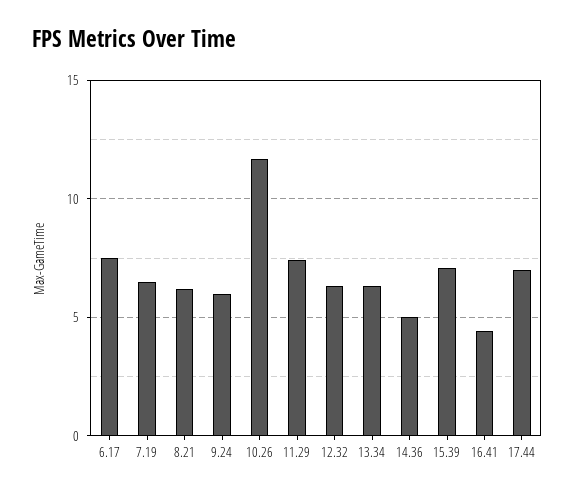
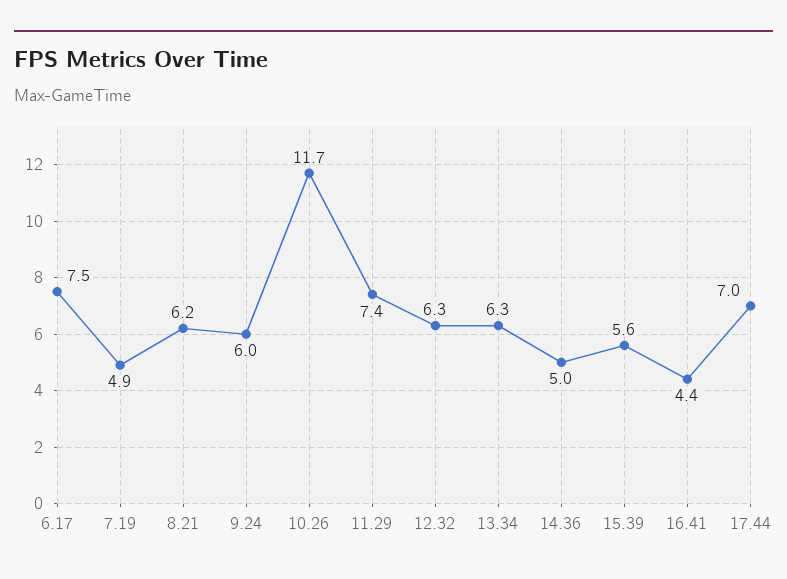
  {
    "6.17": 7.5,
-   "7.19": 6.5,
+   "7.19": 4.9,
    "8.21": 6.2,
    "9.24": 6,
    "10.26": 11.7,
    "11.29": 7.4,
    "12.32": 6.3,
    "13.34": 6.3,
    "14.36": 5,
-   "15.39": 7,
+   "15.39": 5.6,
    "16.41": 4.4,
    "17.44": 7
  }

